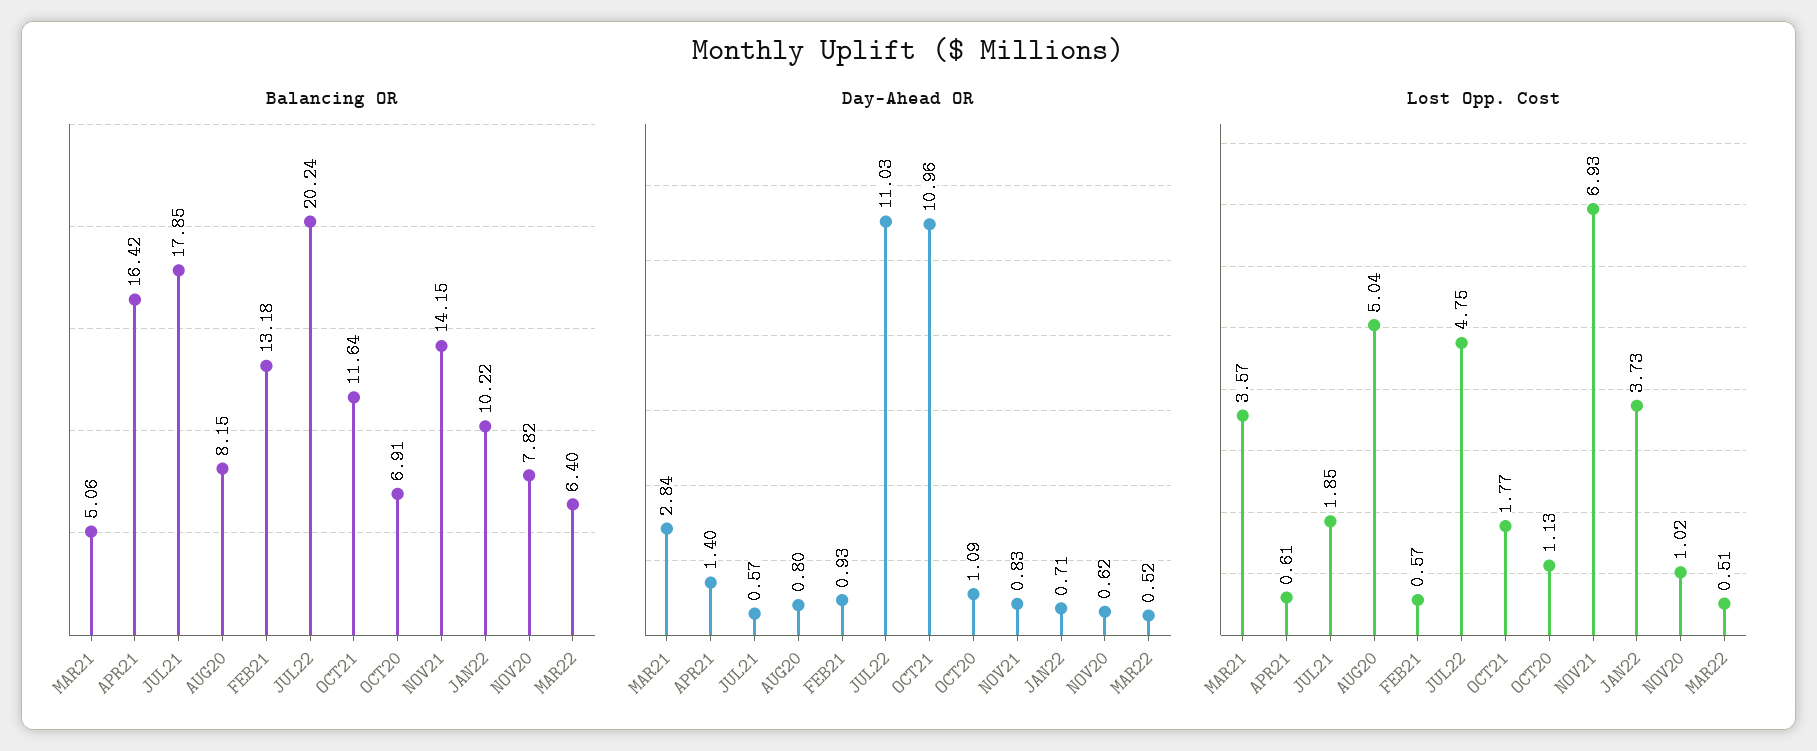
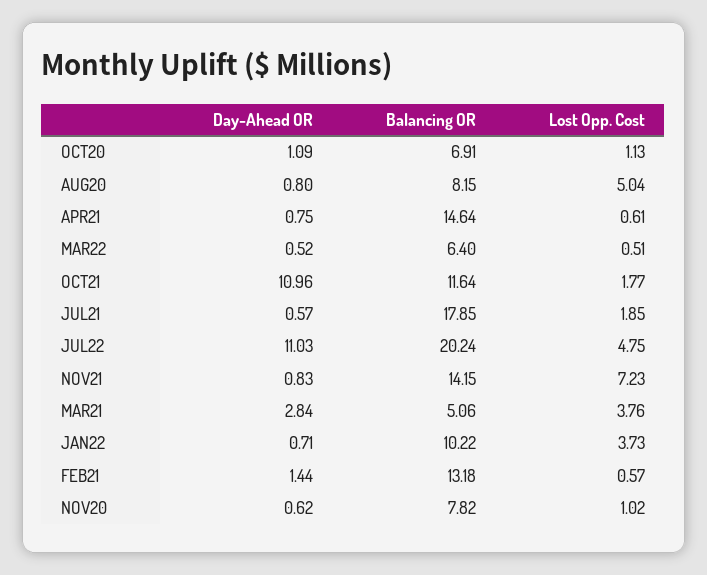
  {
    "Balancing OR": {
      "MAR21": 5.06,
-     "APR21": 16.42,
+     "APR21": 14.64,
      "JUL21": 17.85,
      "AUG20": 8.15,
      "FEB21": 13.18,
      "JUL22": 20.24,
      "OCT21": 11.64,
      "OCT20": 6.91,
      "NOV21": 14.15,
      "JAN22": 10.22,
      "NOV20": 7.82,
      "MAR22": 6.4
    },
    "Day-Ahead OR": {
      "MAR21": 2.84,
-     "APR21": 1.4,
+     "APR21": 0.75,
      "JUL21": 0.57,
      "AUG20": 0.8,
-     "FEB21": 0.93,
+     "FEB21": 1.44,
      "JUL22": 11.03,
      "OCT21": 10.96,
      "OCT20": 1.09,
      "NOV21": 0.83,
      "JAN22": 0.71,
      "NOV20": 0.62,
      "MAR22": 0.52
    },
    "Lost Opp. Cost": {
-     "MAR21": 3.57,
+     "MAR21": 3.76,
      "APR21": 0.61,
      "JUL21": 1.85,
      "AUG20": 5.04,
      "FEB21": 0.57,
      "JUL22": 4.75,
      "OCT21": 1.77,
      "OCT20": 1.13,
-     "NOV21": 6.93,
+     "NOV21": 7.23,
      "JAN22": 3.73,
      "NOV20": 1.02,
      "MAR22": 0.51
    }
  }

